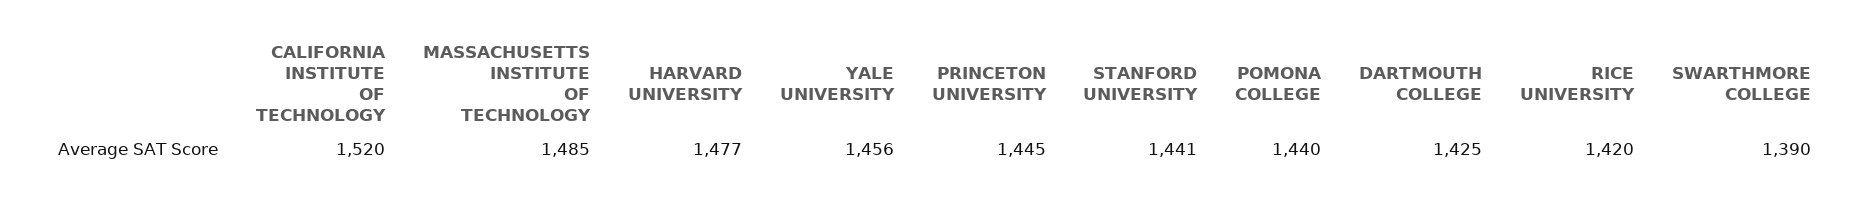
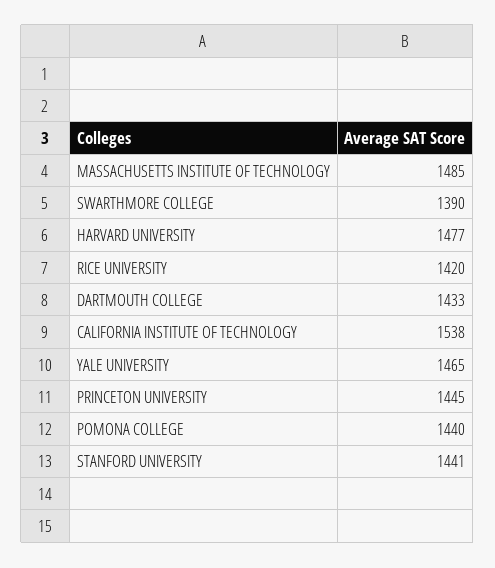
  {
-   "CALIFORNIA INSTITUTE OF TECHNOLOGY": 1520,
+   "CALIFORNIA INSTITUTE OF TECHNOLOGY": 1538,
    "MASSACHUSETTS INSTITUTE OF TECHNOLOGY": 1485,
    "HARVARD UNIVERSITY": 1477,
-   "YALE UNIVERSITY": 1456,
+   "YALE UNIVERSITY": 1465,
    "PRINCETON UNIVERSITY": 1445,
    "STANFORD UNIVERSITY": 1441,
    "POMONA COLLEGE": 1440,
-   "DARTMOUTH COLLEGE": 1425,
+   "DARTMOUTH COLLEGE": 1433,
    "RICE UNIVERSITY": 1420,
    "SWARTHMORE COLLEGE": 1390
  }

